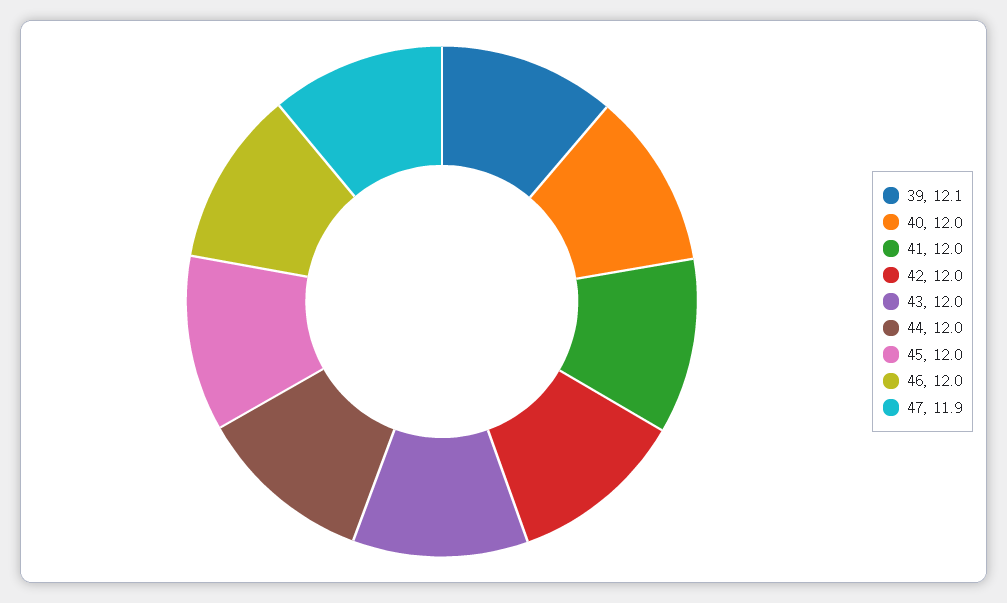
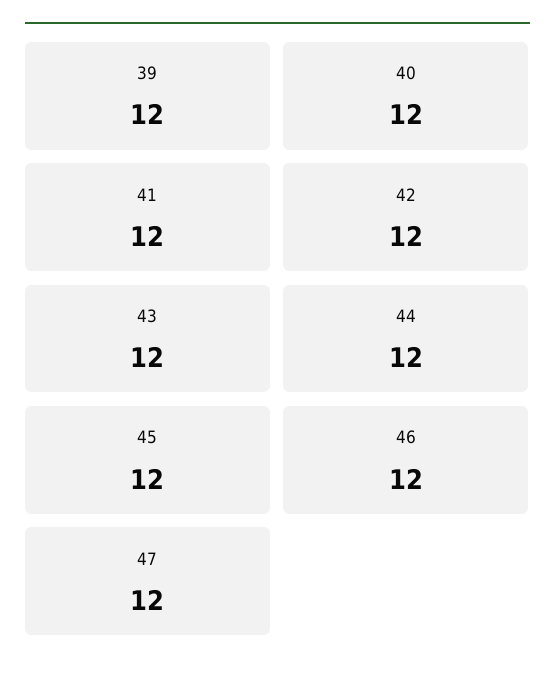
  {
-   "39": 12.1,
+   "39": 12,
    "40": 12,
    "41": 12,
    "42": 12,
    "43": 12,
    "44": 12,
    "45": 12,
    "46": 12,
-   "47": 11.9
+   "47": 12
  }

